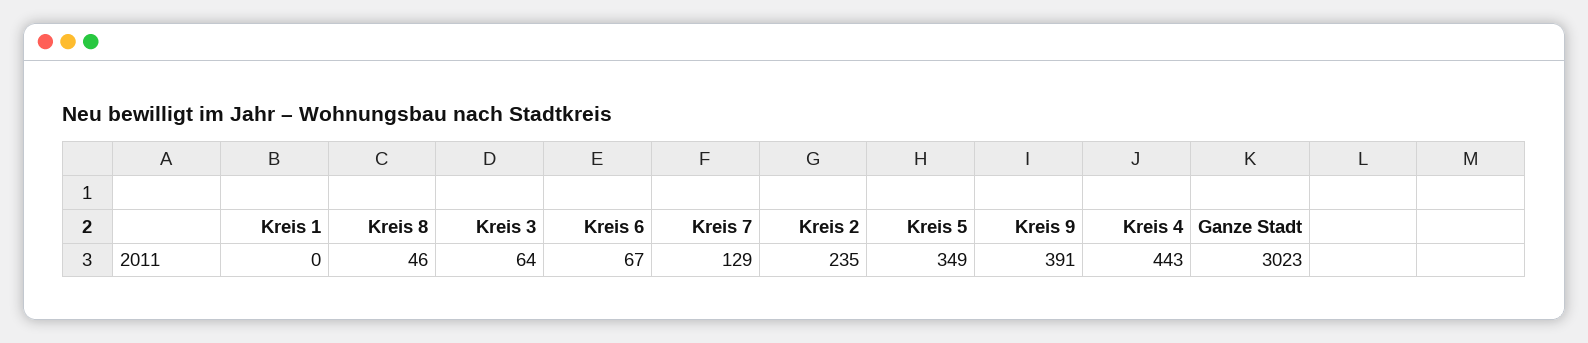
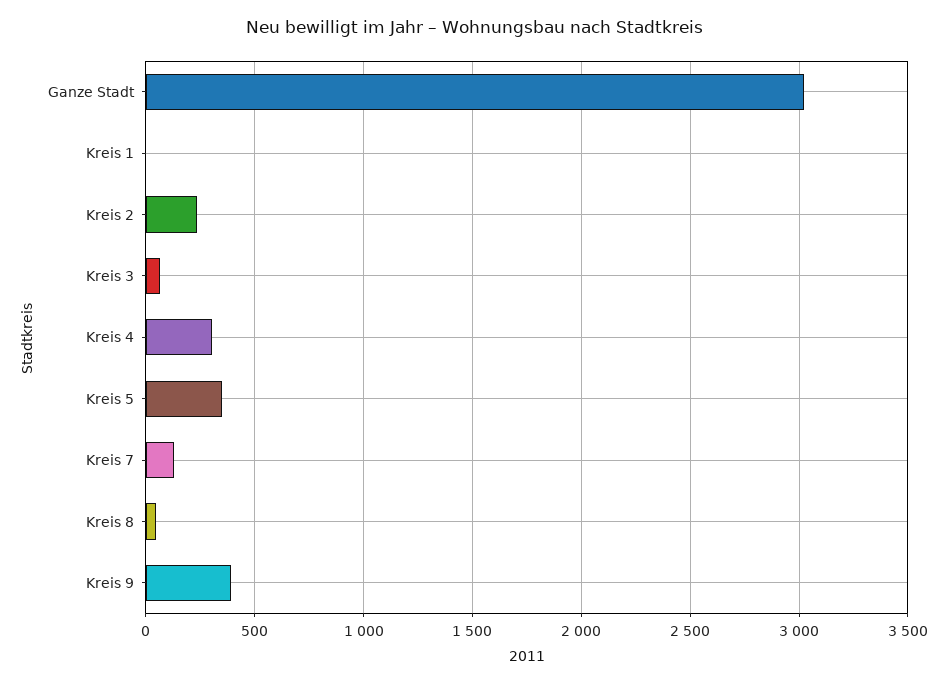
  {
    "Kreis 1": 0,
    "Kreis 8": 46,
    "Kreis 3": 64,
-   "Kreis 6": 67,
    "Kreis 7": 129,
    "Kreis 2": 235,
    "Kreis 5": 349,
    "Kreis 9": 391,
-   "Kreis 4": 443,
+   "Kreis 4": 300,
    "Ganze Stadt": 3023
  }

